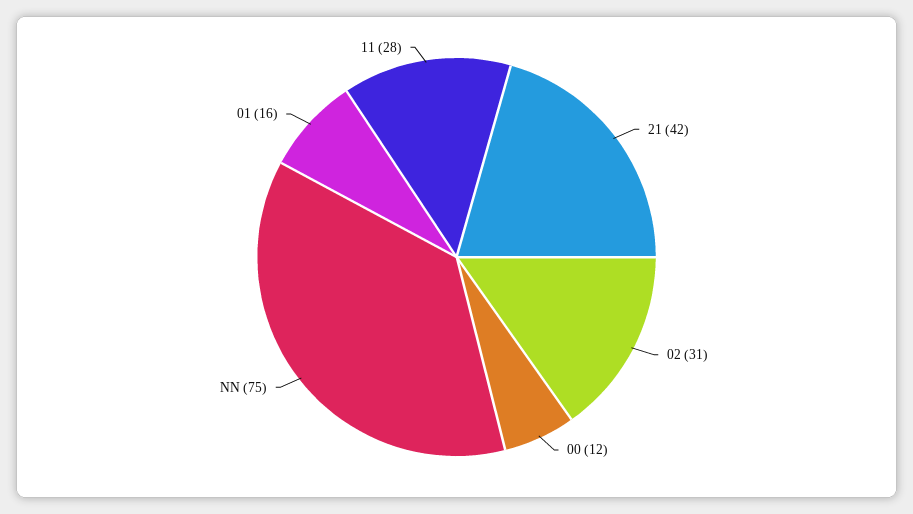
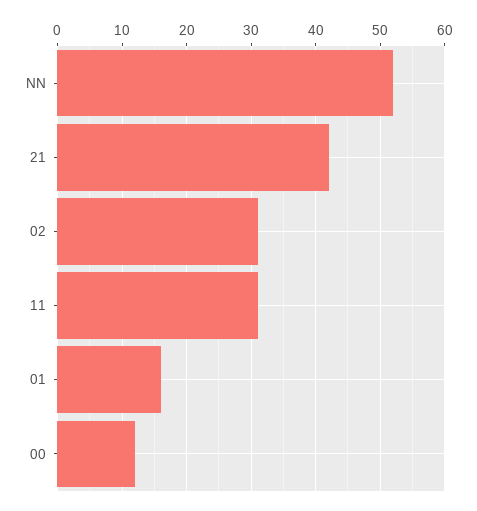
  {
    "21": 42,
    "02": 31,
    "00": 12,
-   "NN": 75,
+   "NN": 52,
    "01": 16,
-   "11": 28
+   "11": 31
  }

